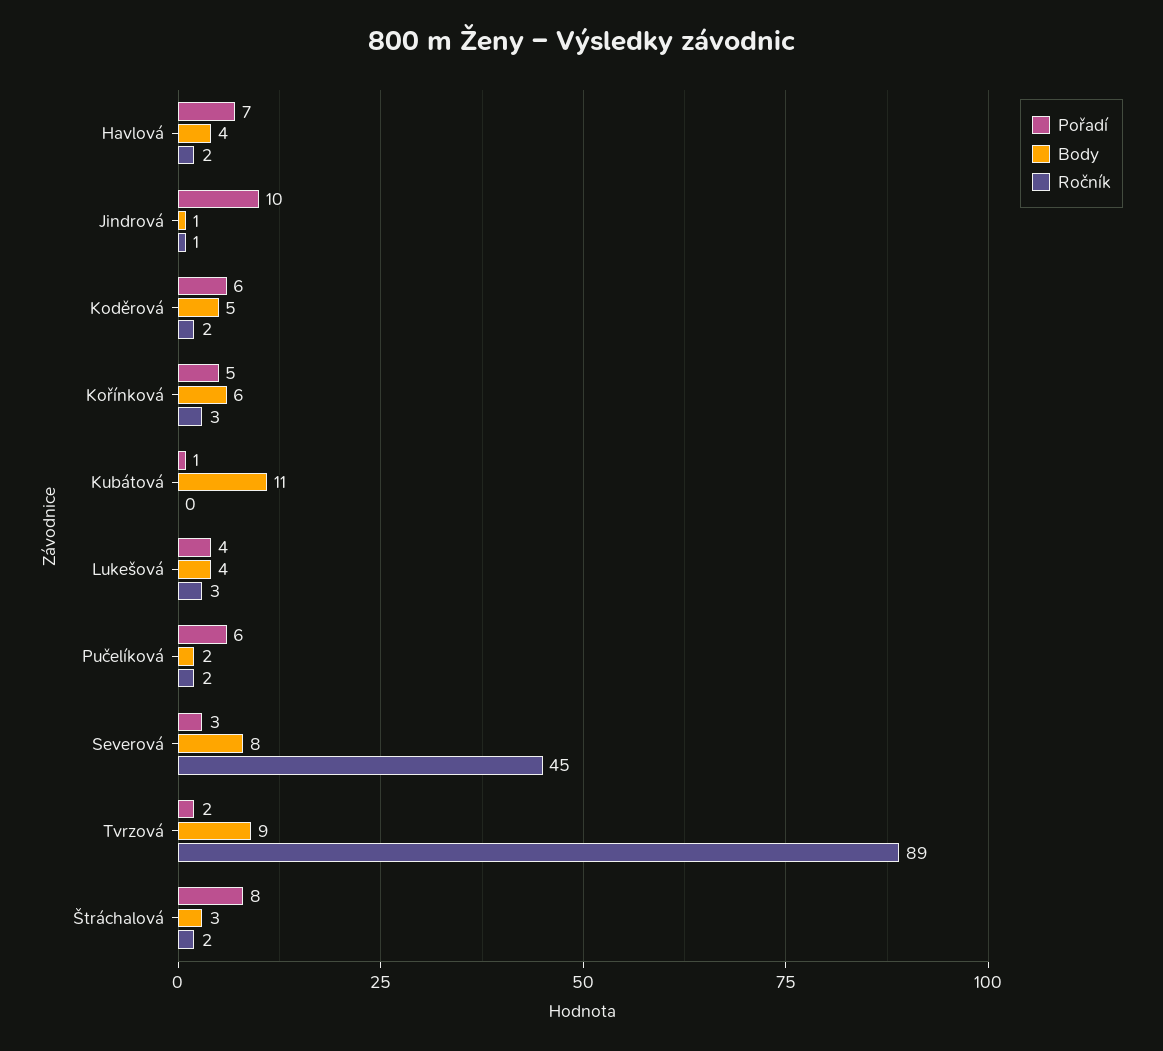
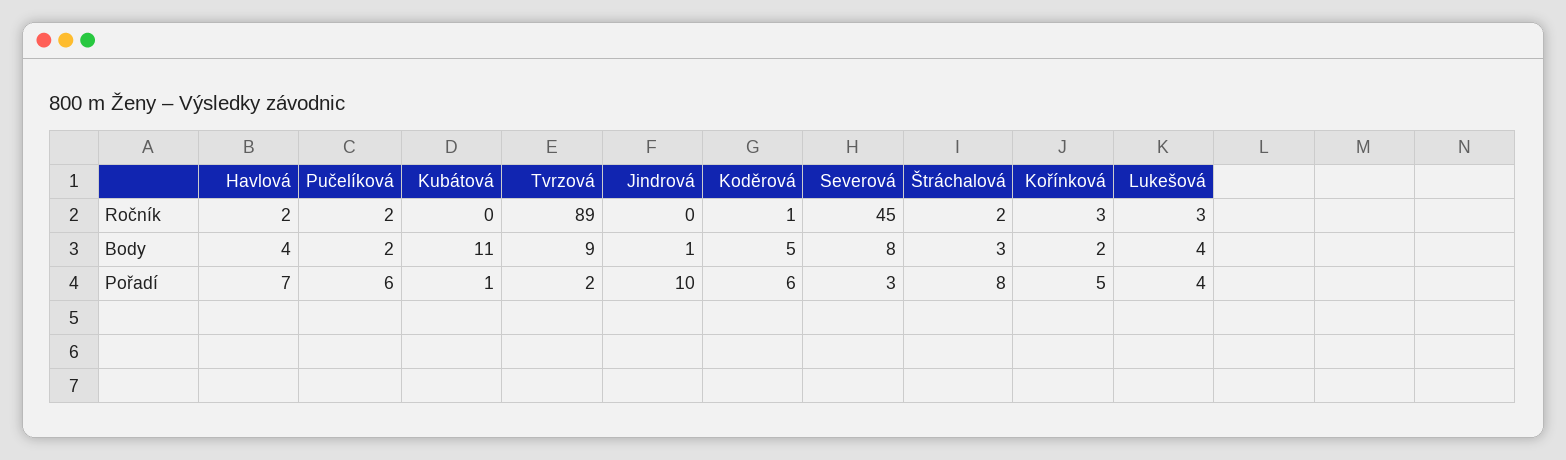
  {
    "Pořadí": {
      "Havlová": 7,
      "Jindrová": 10,
      "Koděrová": 6,
      "Kořínková": 5,
      "Kubátová": 1,
      "Lukešová": 4,
      "Pučelíková": 6,
      "Severová": 3,
      "Tvrzová": 2,
      "Štráchalová": 8
    },
    "Body": {
      "Havlová": 4,
      "Jindrová": 1,
      "Koděrová": 5,
-     "Kořínková": 6,
+     "Kořínková": 2,
      "Kubátová": 11,
      "Lukešová": 4,
      "Pučelíková": 2,
      "Severová": 8,
      "Tvrzová": 9,
      "Štráchalová": 3
    },
    "Ročník": {
      "Havlová": 2,
-     "Jindrová": 1,
+     "Jindrová": 0,
-     "Koděrová": 2,
+     "Koděrová": 1,
      "Kořínková": 3,
      "Kubátová": 0,
      "Lukešová": 3,
      "Pučelíková": 2,
      "Severová": 45,
      "Tvrzová": 89,
      "Štráchalová": 2
    }
  }

